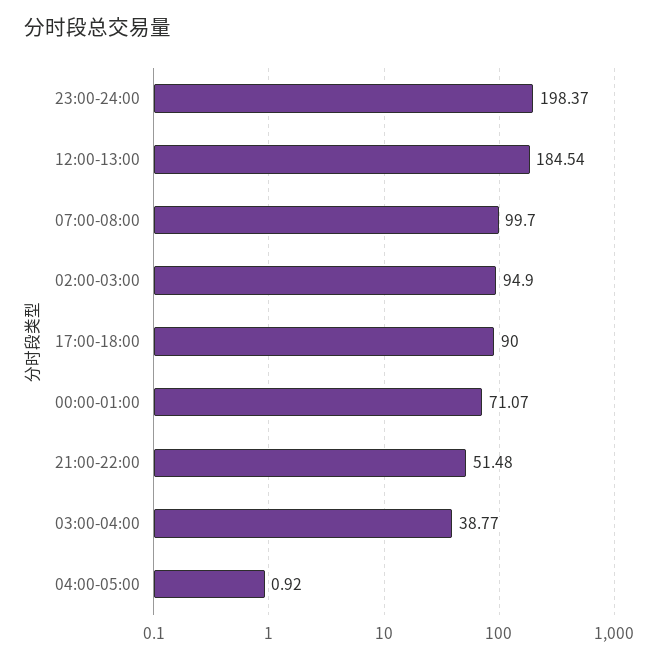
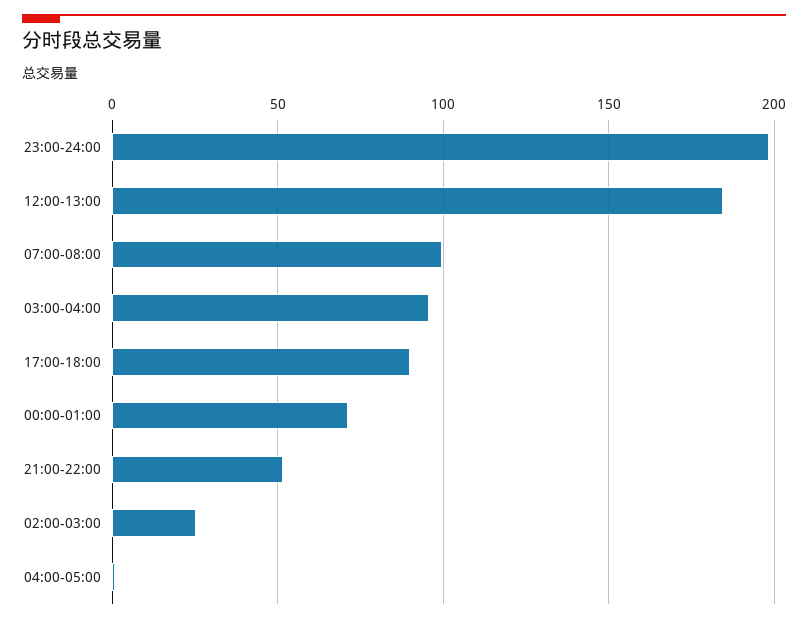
  {
    "23:00-24:00": 198.37,
    "12:00-13:00": 184.54,
    "07:00-08:00": 99.7,
-   "02:00-03:00": 94.9,
+   "02:00-03:00": 25,
    "17:00-18:00": 90,
    "00:00-01:00": 71.07,
    "21:00-22:00": 51.48,
-   "03:00-04:00": 38.77,
+   "03:00-04:00": 95,
    "04:00-05:00": 0.92
  }

